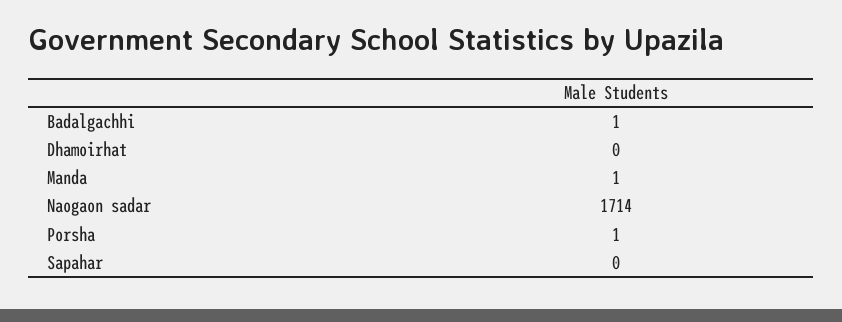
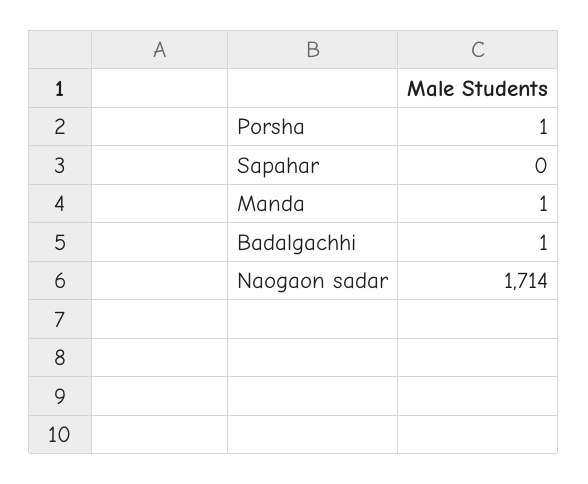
  {
    "Badalgachhi": 1,
-   "Dhamoirhat": 0,
    "Manda": 1,
    "Naogaon sadar": 1714,
    "Porsha": 1,
    "Sapahar": 0
  }

